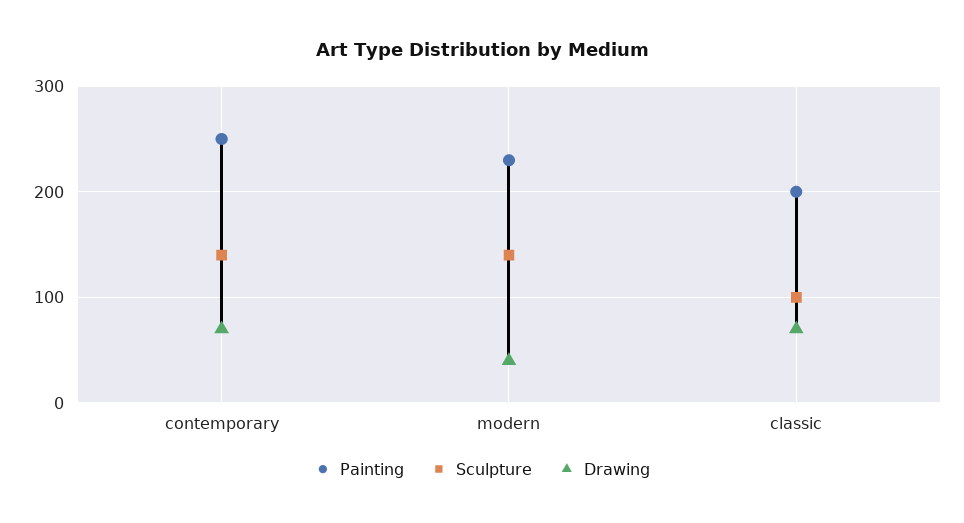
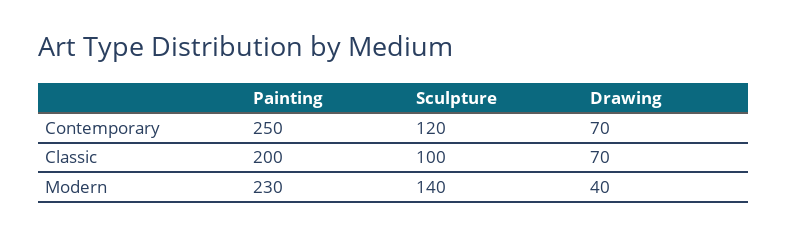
  {
    "Painting": {
      "contemporary": 250,
      "modern": 230,
      "classic": 200
    },
    "Sculpture": {
-     "contemporary": 140,
+     "contemporary": 120,
      "modern": 140,
      "classic": 100
    },
    "Drawing": {
      "contemporary": 70,
      "modern": 40,
      "classic": 70
    }
  }

